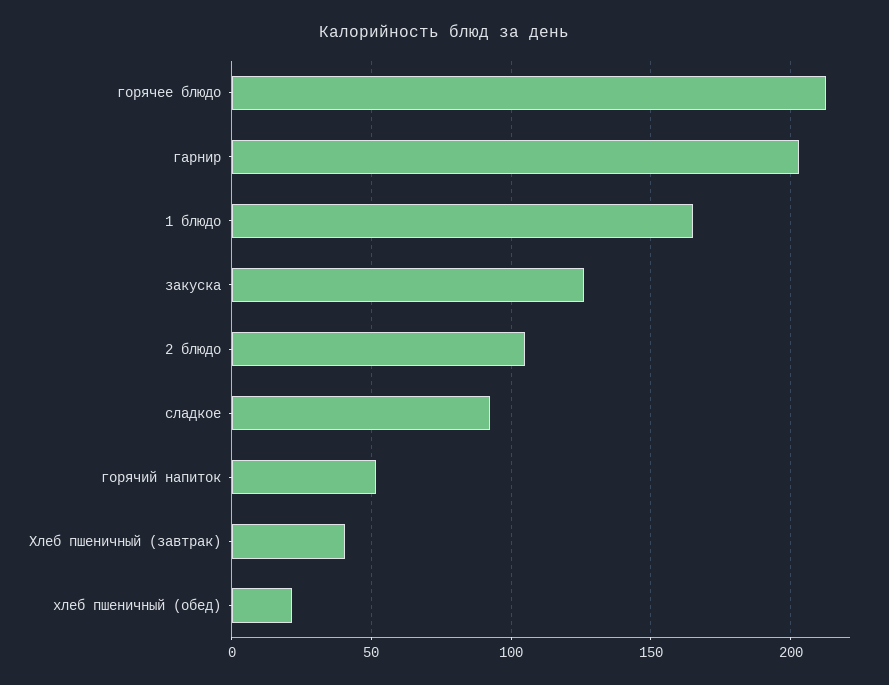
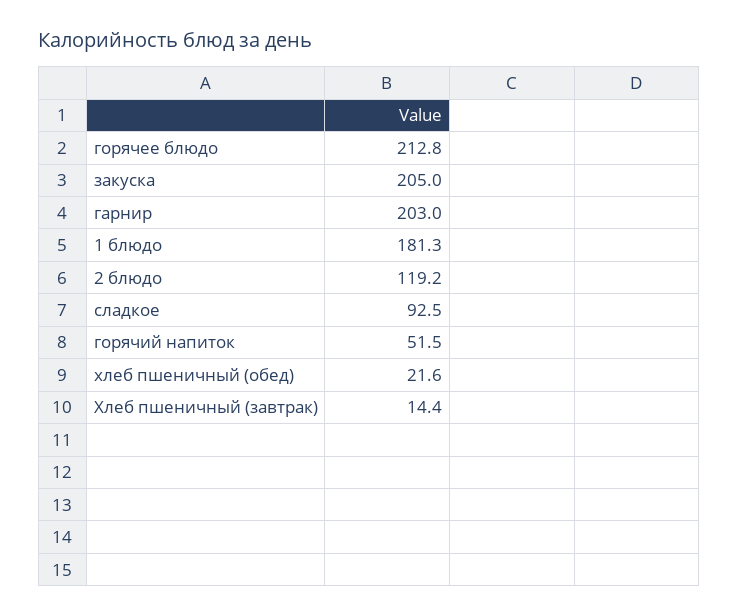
  {
    "горячее блюдо": 212.8,
    "гарнир": 203,
-   "1 блюдо": 165,
+   "1 блюдо": 181.3,
-   "закуска": 125,
+   "закуска": 205,
-   "2 блюдо": 105,
+   "2 блюдо": 119.2,
    "сладкое": 92.5,
    "горячий напиток": 51.5,
-   "Хлеб пшеничный (завтрак)": 40,
+   "Хлеб пшеничный (завтрак)": 14.4,
    "хлеб пшеничный (обед)": 21.6
  }

